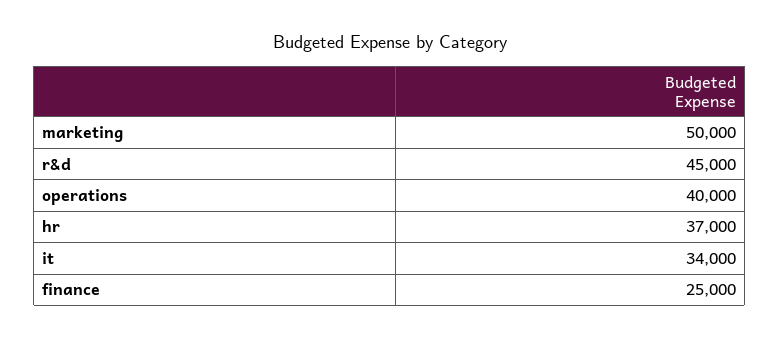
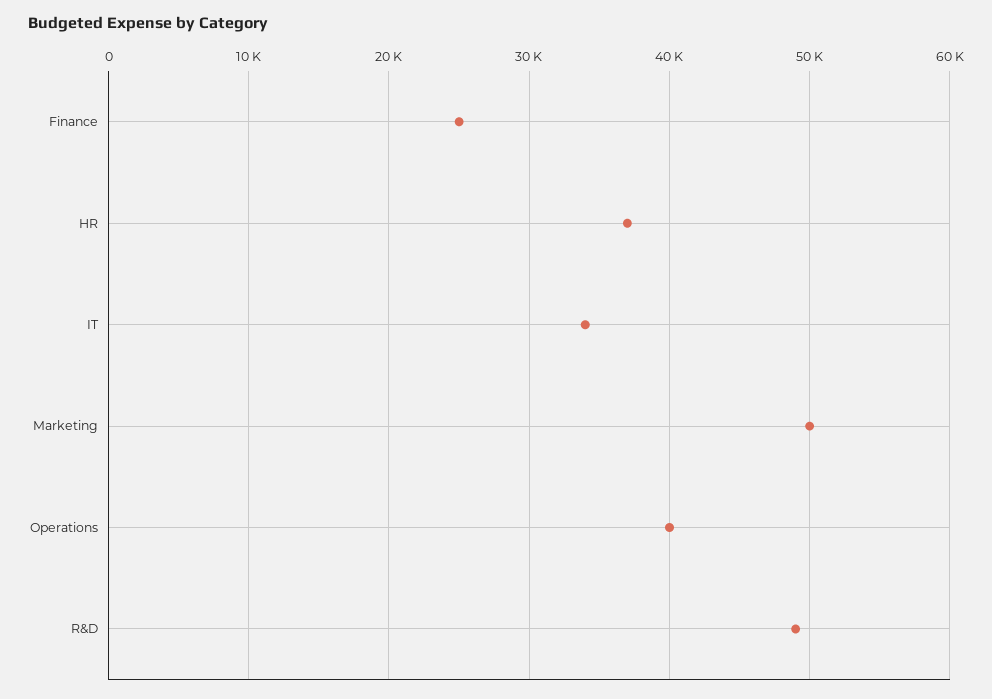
  {
    "marketing": 50000,
-   "r&d": 45000,
+   "r&d": 49000,
    "operations": 40000,
    "hr": 37000,
    "it": 34000,
    "finance": 25000
  }

